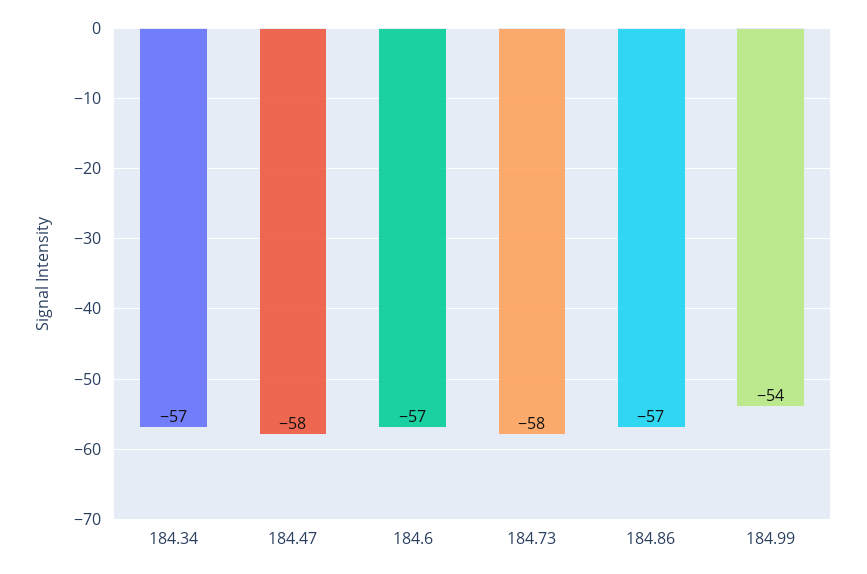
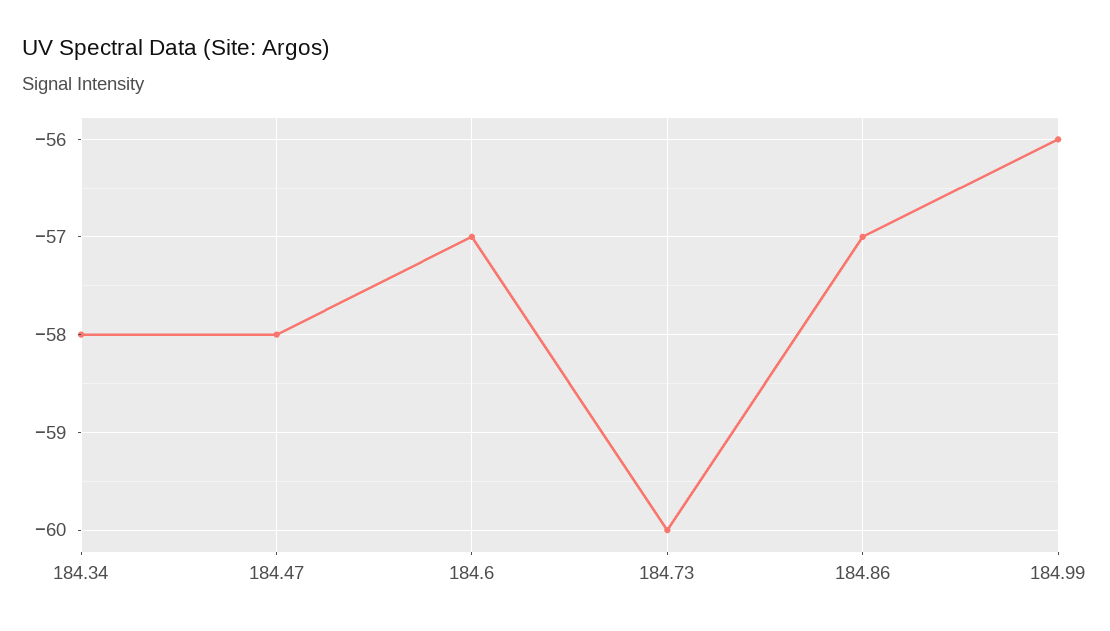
  {
-   "184.34": -57,
+   "184.34": -58,
    "184.47": -58,
    "184.6": -57,
-   "184.73": -58,
+   "184.73": -60,
    "184.86": -57,
-   "184.99": -54
+   "184.99": -56
  }

